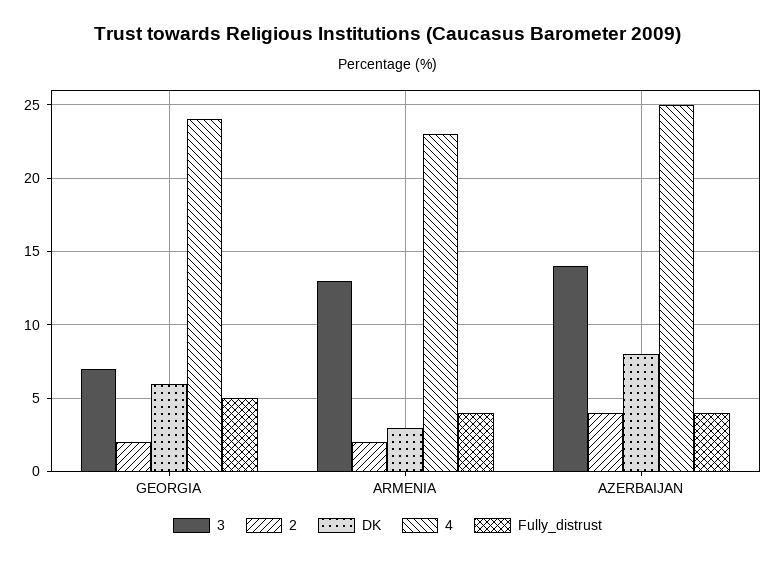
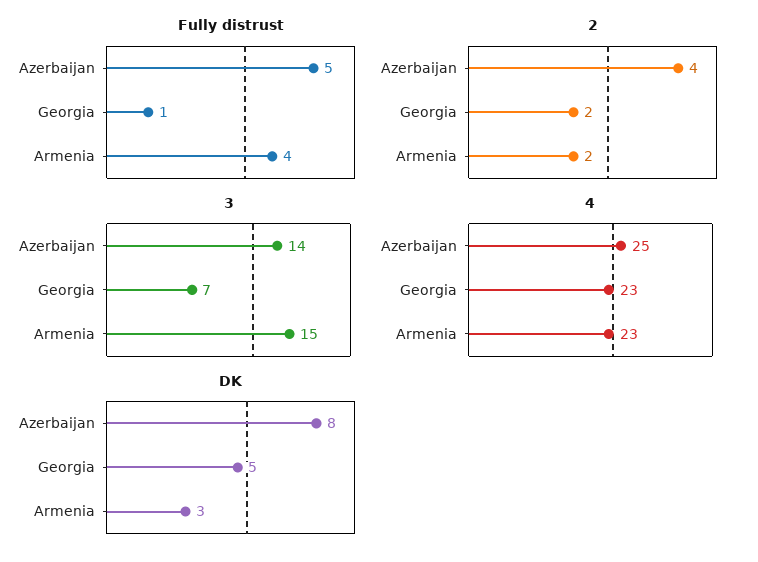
  {
    "3": {
      "GEORGIA": 7,
-     "ARMENIA": 13,
+     "ARMENIA": 15,
      "AZERBAIJAN": 14
    },
    "2": {
      "GEORGIA": 2,
      "ARMENIA": 2,
      "AZERBAIJAN": 4
    },
    "DK": {
-     "GEORGIA": 6,
+     "GEORGIA": 5,
      "ARMENIA": 3,
      "AZERBAIJAN": 8
    },
    "4": {
-     "GEORGIA": 24,
+     "GEORGIA": 23,
      "ARMENIA": 23,
      "AZERBAIJAN": 25
    },
    "Fully_distrust": {
-     "GEORGIA": 5,
+     "GEORGIA": 1,
      "ARMENIA": 4,
-     "AZERBAIJAN": 4
+     "AZERBAIJAN": 5
    }
  }

